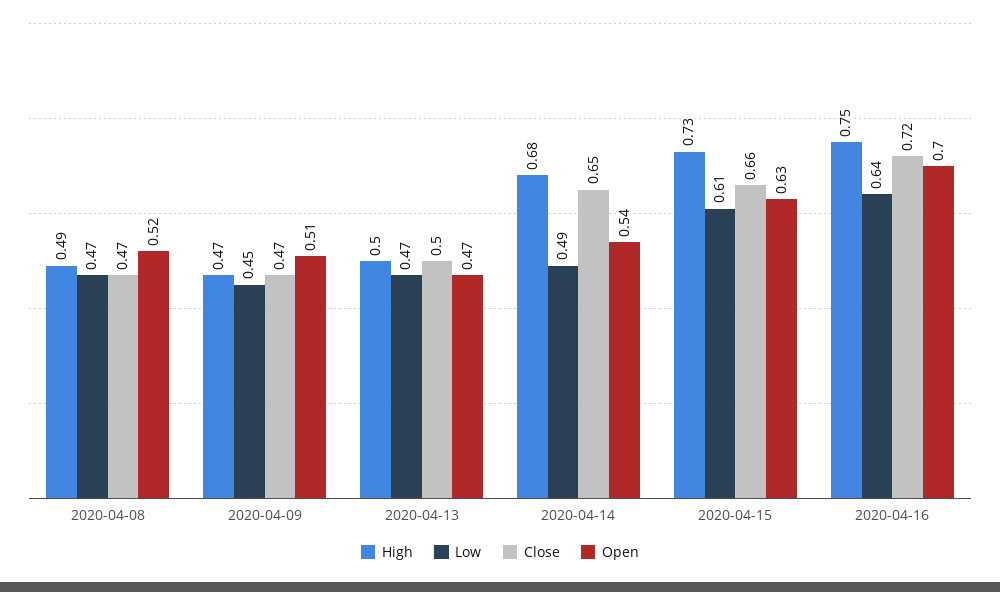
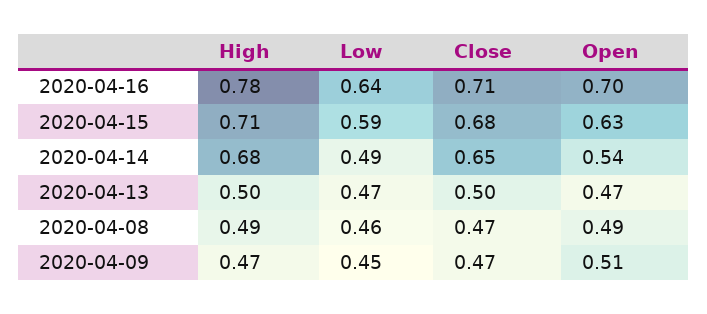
  {
    "High": {
      "2020-04-08": 0.49,
      "2020-04-09": 0.47,
      "2020-04-13": 0.5,
      "2020-04-14": 0.68,
-     "2020-04-15": 0.73,
+     "2020-04-15": 0.71,
-     "2020-04-16": 0.75
+     "2020-04-16": 0.78
    },
    "Low": {
-     "2020-04-08": 0.47,
+     "2020-04-08": 0.46,
      "2020-04-09": 0.45,
      "2020-04-13": 0.47,
      "2020-04-14": 0.49,
-     "2020-04-15": 0.61,
+     "2020-04-15": 0.59,
      "2020-04-16": 0.64
    },
    "Close": {
      "2020-04-08": 0.47,
      "2020-04-09": 0.47,
      "2020-04-13": 0.5,
      "2020-04-14": 0.65,
-     "2020-04-15": 0.66,
+     "2020-04-15": 0.68,
-     "2020-04-16": 0.72
+     "2020-04-16": 0.71
    },
    "Open": {
-     "2020-04-08": 0.52,
+     "2020-04-08": 0.49,
      "2020-04-09": 0.51,
      "2020-04-13": 0.47,
      "2020-04-14": 0.54,
      "2020-04-15": 0.63,
      "2020-04-16": 0.7
    }
  }

